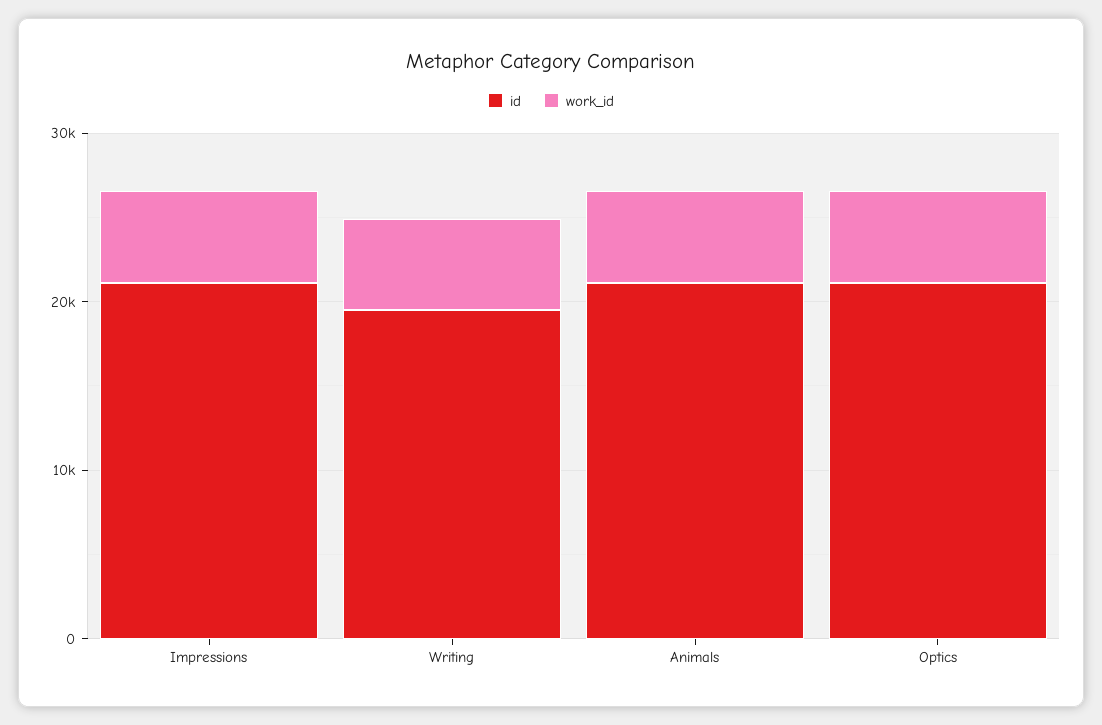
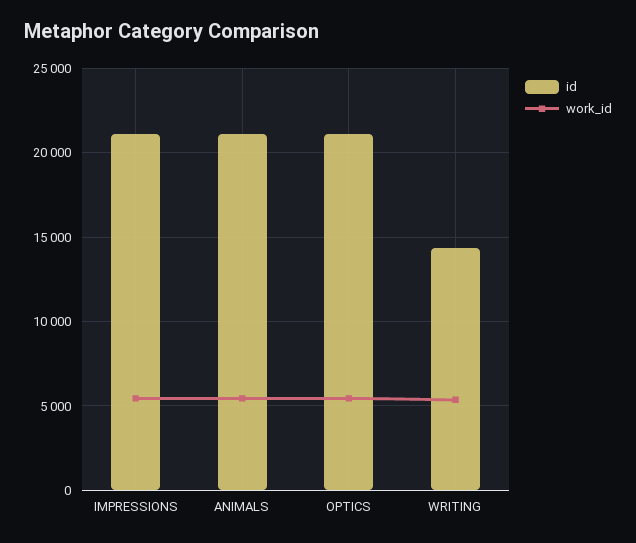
  {
    "id": {
      "Impressions": 21000,
-     "Writing": 20000,
+     "Writing": 14500,
      "Animals": 21000,
      "Optics": 21000
    },
    "work_id": {
      "Impressions": 5500,
      "Writing": 5500,
      "Animals": 5500,
      "Optics": 5500
    }
  }

